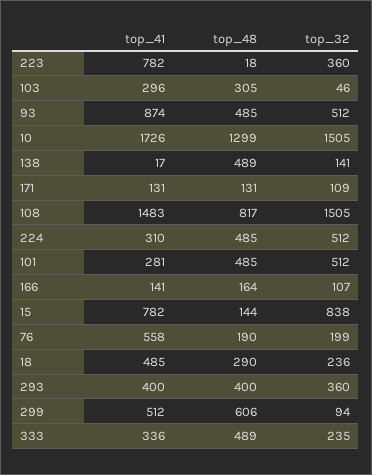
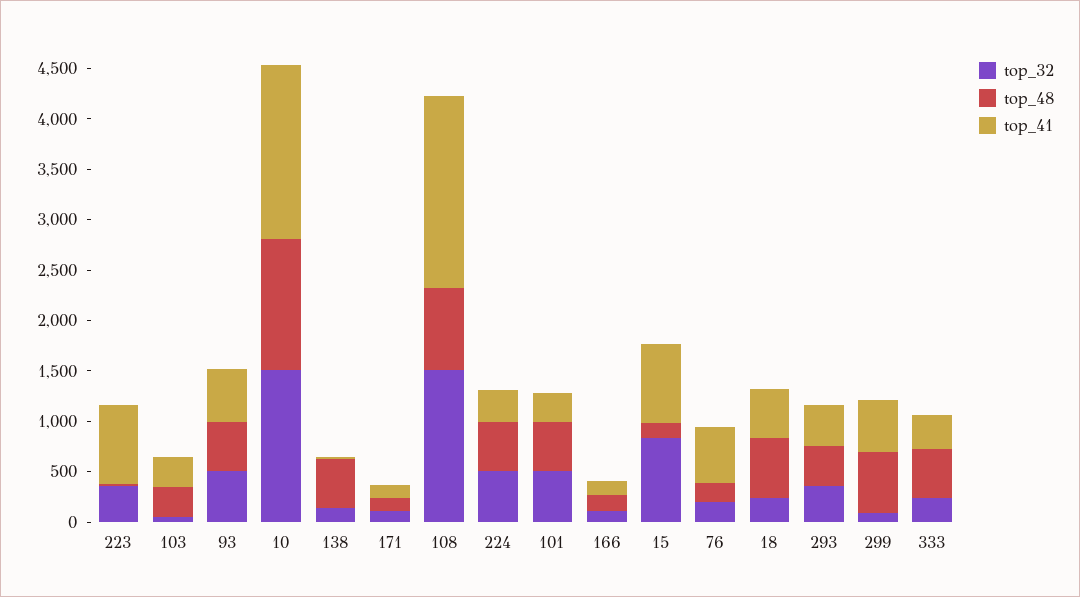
  {
    "top_41": {
      "223": 782,
      "103": 296,
-     "93": 874,
+     "93": 500,
      "10": 1726,
      "138": 17,
      "171": 131,
-     "108": 1483,
+     "108": 1900,
      "224": 310,
      "101": 281,
      "166": 141,
      "15": 782,
      "76": 558,
      "18": 485,
      "293": 400,
      "299": 512,
      "333": 336
    },
    "top_48": {
      "223": 18,
      "103": 305,
      "93": 485,
      "10": 1299,
      "138": 489,
      "171": 131,
      "108": 817,
      "224": 485,
      "101": 485,
      "166": 164,
      "15": 144,
      "76": 190,
-     "18": 290,
+     "18": 600,
      "293": 400,
      "299": 606,
      "333": 489
    },
    "top_32": {
      "223": 360,
      "103": 46,
      "93": 512,
      "10": 1505,
      "138": 141,
      "171": 109,
      "108": 1505,
      "224": 512,
      "101": 512,
      "166": 107,
      "15": 838,
      "76": 199,
      "18": 236,
      "293": 360,
      "299": 94,
      "333": 235
    }
  }

